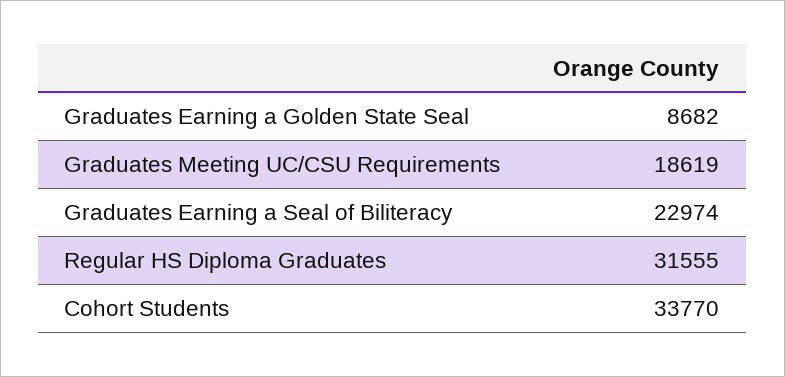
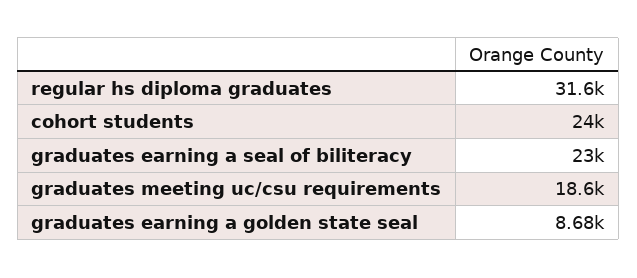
  {
    "Graduates Earning a Golden State Seal": 8682,
    "Graduates Meeting UC/CSU Requirements": 18619,
    "Graduates Earning a Seal of Biliteracy": 22974,
    "Regular HS Diploma Graduates": 31555,
-   "Cohort Students": 33770
+   "Cohort Students": 24000
  }

